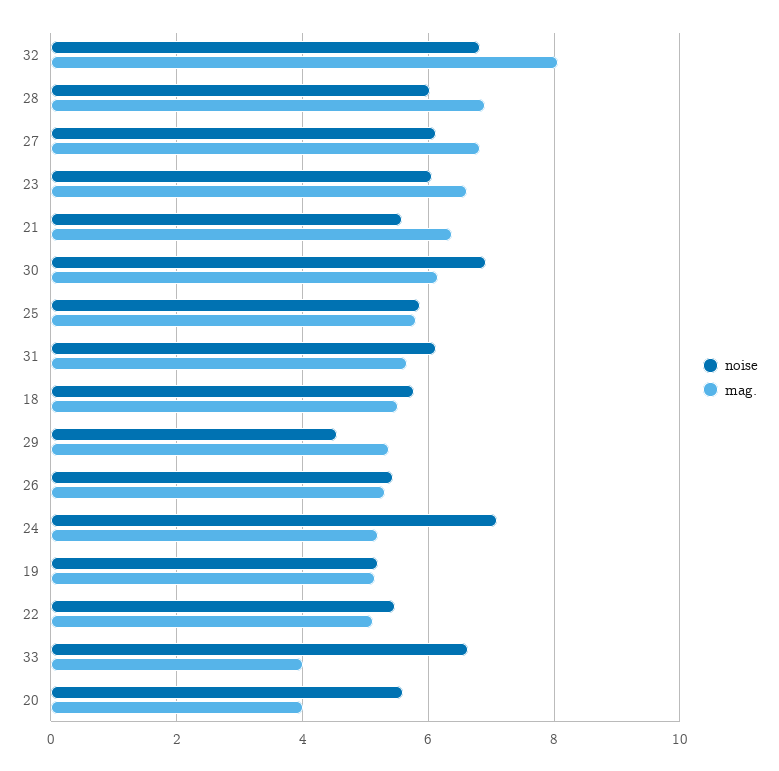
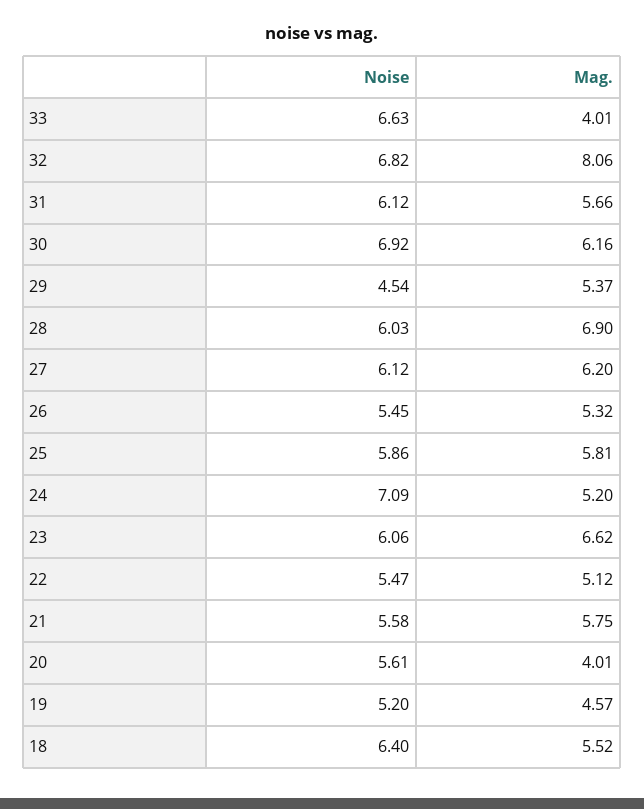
  {
    "noise": {
      "32": 6.82,
      "28": 6.03,
      "27": 6.12,
      "23": 6.06,
      "21": 5.58,
      "30": 6.92,
      "25": 5.86,
      "31": 6.12,
-     "18": 5.8,
+     "18": 6.4,
      "29": 4.54,
      "26": 5.45,
      "24": 7.09,
      "19": 5.2,
      "22": 5.47,
      "33": 6.63,
      "20": 5.61
    },
    "mag.": {
      "32": 8.06,
      "28": 6.9,
-     "27": 6.8,
+     "27": 6.2,
      "23": 6.62,
-     "21": 6.4,
+     "21": 5.75,
      "30": 6.16,
      "25": 5.81,
      "31": 5.66,
      "18": 5.52,
      "29": 5.37,
      "26": 5.32,
      "24": 5.2,
-     "19": 5.2,
+     "19": 4.57,
      "22": 5.12,
      "33": 4.01,
      "20": 4.01
    }
  }

